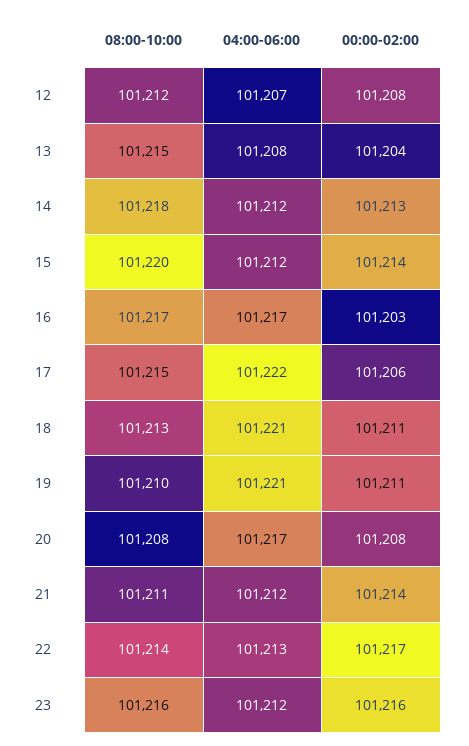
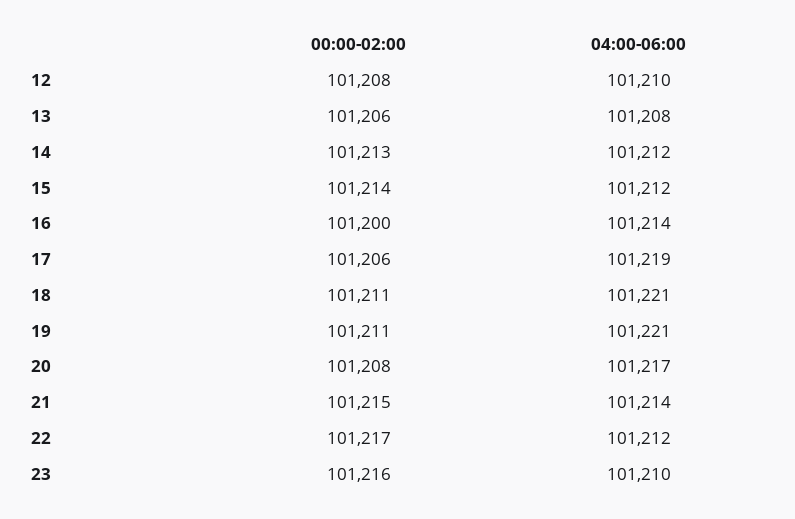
  {
-   "08:00-10:00": {
-     "12": 101212,
-     "13": 101215,
-     "14": 101218,
-     "15": 101220,
-     "16": 101217,
-     "17": 101215,
-     "18": 101213,
-     "19": 101210,
-     "20": 101208,
-     "21": 101211,
-     "22": 101214,
-     "23": 101216
-   },
    "04:00-06:00": {
-     "12": 101207,
+     "12": 101210,
      "13": 101208,
      "14": 101212,
      "15": 101212,
-     "16": 101217,
+     "16": 101214,
-     "17": 101222,
+     "17": 101219,
      "18": 101221,
      "19": 101221,
      "20": 101217,
-     "21": 101212,
+     "21": 101214,
-     "22": 101213,
+     "22": 101212,
-     "23": 101212
+     "23": 101210
    },
    "00:00-02:00": {
      "12": 101208,
-     "13": 101204,
+     "13": 101206,
      "14": 101213,
      "15": 101214,
-     "16": 101203,
+     "16": 101200,
      "17": 101206,
      "18": 101211,
      "19": 101211,
      "20": 101208,
-     "21": 101214,
+     "21": 101215,
      "22": 101217,
      "23": 101216
    }
  }

